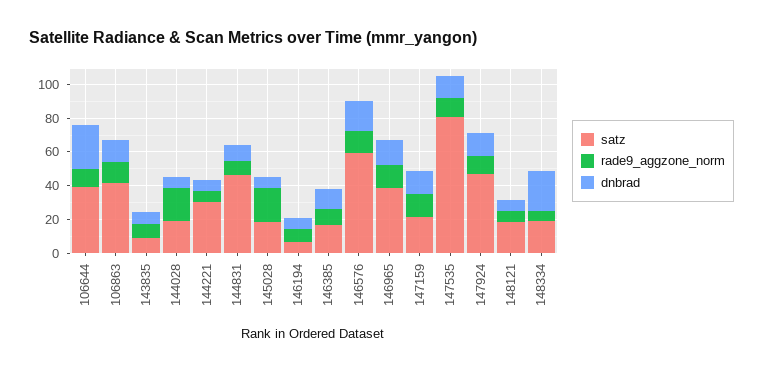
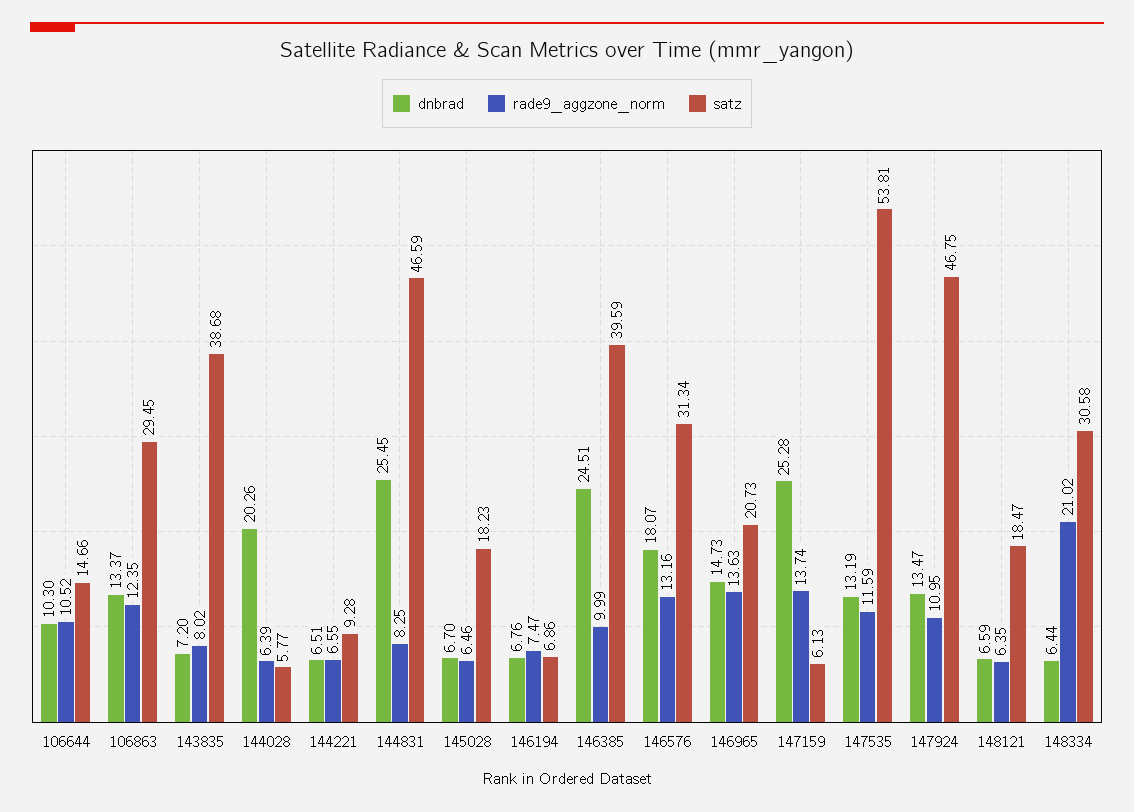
  {
    "satz": {
-     "106644": 40,
+     "106644": 14.66,
-     "106863": 40,
+     "106863": 29.45,
-     "143835": 10,
+     "143835": 38.68,
-     "144028": 20,
+     "144028": 5.77,
-     "144221": 30,
+     "144221": 9.28,
      "144831": 46.59,
      "145028": 18.23,
      "146194": 6.86,
-     "146385": 15,
+     "146385": 39.59,
-     "146576": 60,
+     "146576": 31.34,
-     "146965": 40,
+     "146965": 20.73,
-     "147159": 20,
+     "147159": 6.13,
-     "147535": 80,
+     "147535": 53.81,
      "147924": 46.75,
      "148121": 18.47,
-     "148334": 20
+     "148334": 30.58
    },
    "rade9_aggzone_norm": {
      "106644": 10.52,
      "106863": 12.35,
      "143835": 8.02,
-     "144028": 20,
+     "144028": 6.39,
      "144221": 6.55,
      "144831": 8.25,
-     "145028": 20,
+     "145028": 6.46,
      "146194": 7.47,
      "146385": 9.99,
      "146576": 13.16,
      "146965": 13.63,
      "147159": 13.74,
      "147535": 11.59,
      "147924": 10.95,
      "148121": 6.35,
-     "148334": 5
+     "148334": 21.02
    },
    "dnbrad": {
-     "106644": 25,
+     "106644": 10.3,
      "106863": 13.37,
      "143835": 7.2,
-     "144028": 5,
+     "144028": 20.26,
      "144221": 6.51,
-     "144831": 10,
+     "144831": 25.45,
      "145028": 6.7,
      "146194": 6.76,
-     "146385": 10,
+     "146385": 24.51,
      "146576": 18.07,
      "146965": 14.73,
-     "147159": 15,
+     "147159": 25.28,
      "147535": 13.19,
      "147924": 13.47,
      "148121": 6.59,
-     "148334": 25
+     "148334": 6.44
    }
  }

